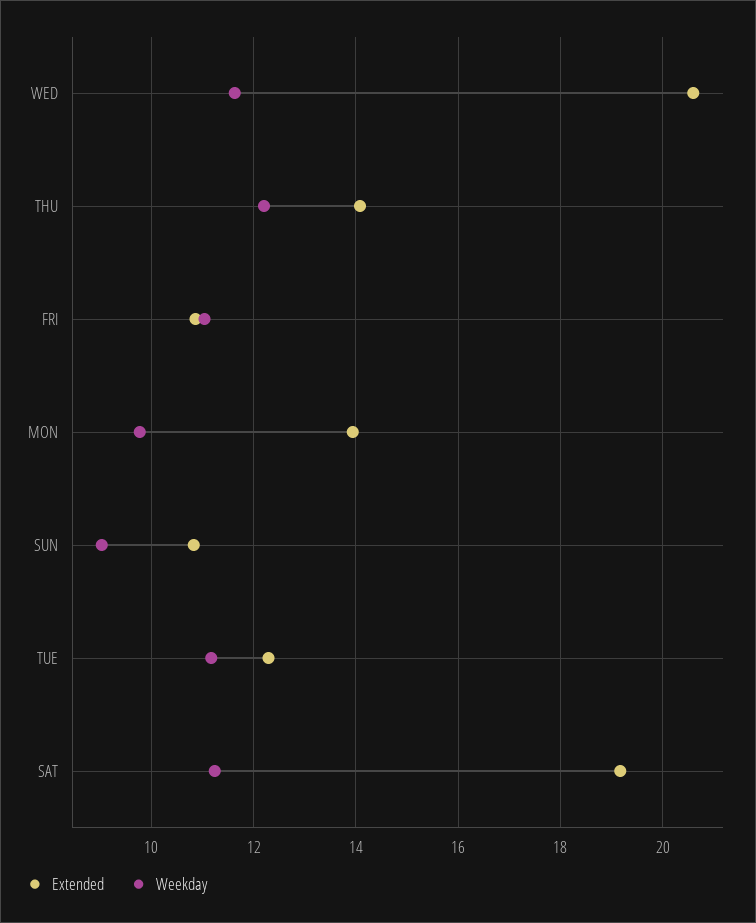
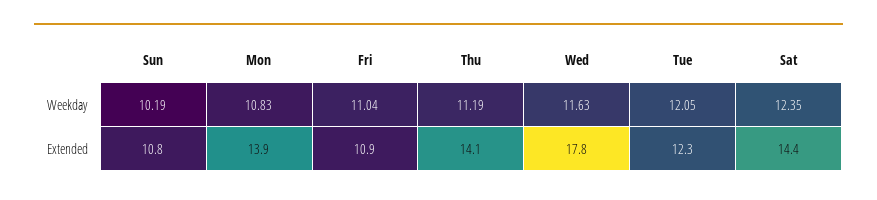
  {
    "Extended": {
-     "WED": 20.6,
+     "WED": 17.8,
      "THU": 14.1,
      "FRI": 10.9,
      "MON": 13.9,
      "SUN": 10.8,
      "TUE": 12.3,
-     "SAT": 19.2
+     "SAT": 14.4
    },
    "Weekday": {
      "WED": 11.63,
-     "THU": 12.2,
+     "THU": 11.19,
      "FRI": 11.04,
-     "MON": 9.8,
+     "MON": 10.83,
-     "SUN": 9,
+     "SUN": 10.19,
-     "TUE": 11.2,
+     "TUE": 12.05,
-     "SAT": 11.2
+     "SAT": 12.35
    }
  }

